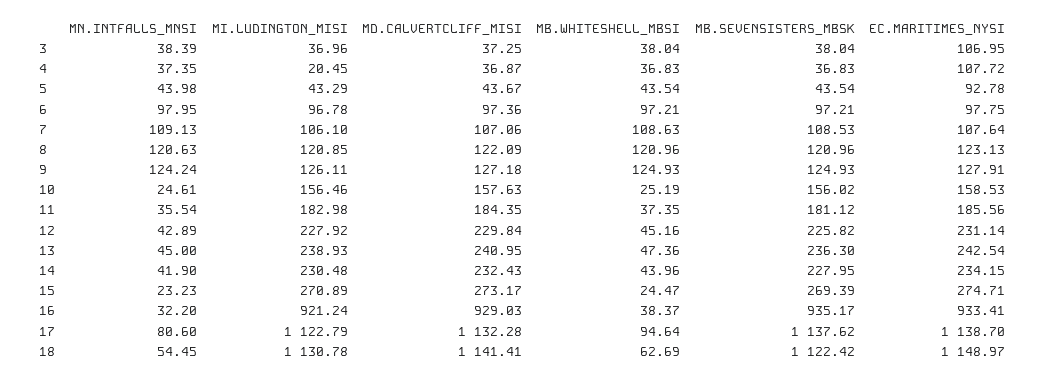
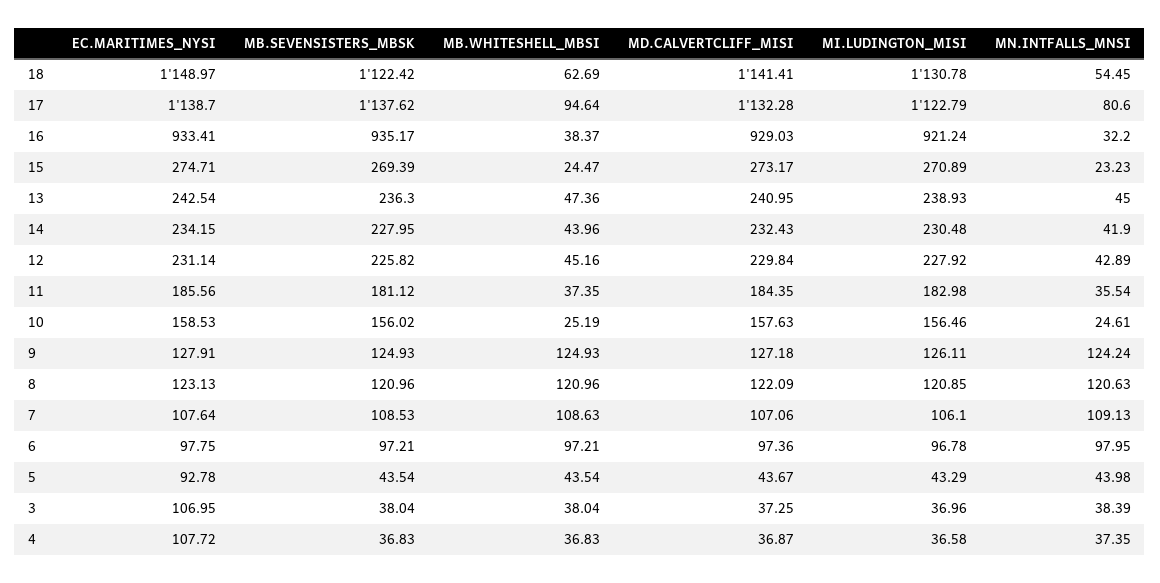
  {
    "MN.INTFALLS_MNSI": {
      "3": 38.39,
      "4": 37.35,
      "5": 43.98,
      "6": 97.95,
      "7": 109.13,
      "8": 120.63,
      "9": 124.24,
      "10": 24.61,
      "11": 35.54,
      "12": 42.89,
      "13": 45,
      "14": 41.9,
      "15": 23.23,
      "16": 32.2,
      "17": 80.6,
      "18": 54.45
    },
    "MI.LUDINGTON_MISI": {
      "3": 36.96,
-     "4": 20.45,
+     "4": 36.58,
      "5": 43.29,
      "6": 96.78,
      "7": 106.1,
      "8": 120.85,
      "9": 126.11,
      "10": 156.46,
      "11": 182.98,
      "12": 227.92,
      "13": 238.93,
      "14": 230.48,
      "15": 270.89,
      "16": 921.24,
      "17": 1122.79,
      "18": 1130.78
    },
    "MD.CALVERTCLIFF_MISI": {
      "3": 37.25,
      "4": 36.87,
      "5": 43.67,
      "6": 97.36,
      "7": 107.06,
      "8": 122.09,
      "9": 127.18,
      "10": 157.63,
      "11": 184.35,
      "12": 229.84,
      "13": 240.95,
      "14": 232.43,
      "15": 273.17,
      "16": 929.03,
      "17": 1132.28,
      "18": 1141.41
    },
    "MB.WHITESHELL_MBSI": {
      "3": 38.04,
      "4": 36.83,
      "5": 43.54,
      "6": 97.21,
      "7": 108.63,
      "8": 120.96,
      "9": 124.93,
      "10": 25.19,
      "11": 37.35,
      "12": 45.16,
      "13": 47.36,
      "14": 43.96,
      "15": 24.47,
      "16": 38.37,
      "17": 94.64,
      "18": 62.69
    },
    "MB.SEVENSISTERS_MBSK": {
      "3": 38.04,
      "4": 36.83,
      "5": 43.54,
      "6": 97.21,
      "7": 108.53,
      "8": 120.96,
      "9": 124.93,
      "10": 156.02,
      "11": 181.12,
      "12": 225.82,
      "13": 236.3,
      "14": 227.95,
      "15": 269.39,
      "16": 935.17,
      "17": 1137.62,
      "18": 1122.42
    },
    "EC.MARITIMES_NYSI": {
      "3": 106.95,
      "4": 107.72,
      "5": 92.78,
      "6": 97.75,
      "7": 107.64,
      "8": 123.13,
      "9": 127.91,
      "10": 158.53,
      "11": 185.56,
      "12": 231.14,
      "13": 242.54,
      "14": 234.15,
      "15": 274.71,
      "16": 933.41,
      "17": 1138.7,
      "18": 1148.97
    }
  }

